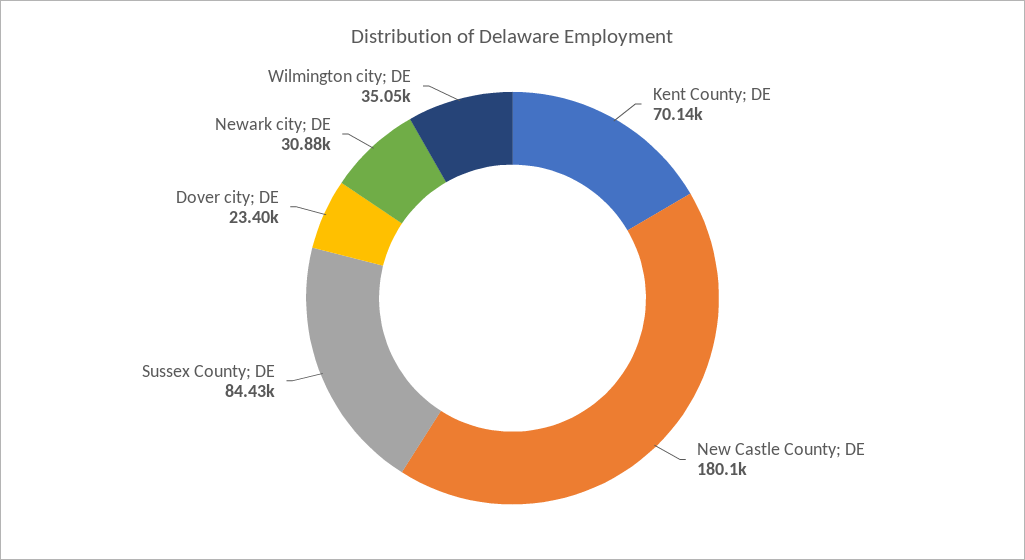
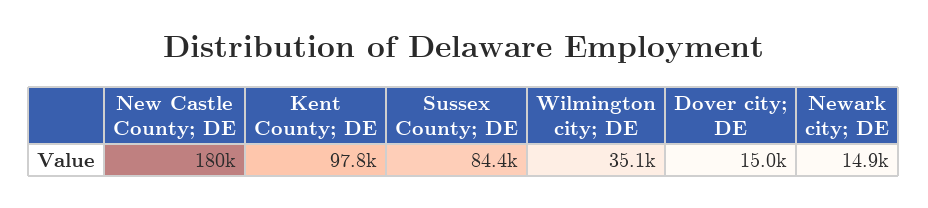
  {
-   "Kent County; DE": 70140,
+   "Kent County; DE": 97800,
    "New Castle County; DE": 180100,
    "Sussex County; DE": 84430,
-   "Dover city; DE": 23400,
+   "Dover city; DE": 15000,
-   "Newark city; DE": 30880,
+   "Newark city; DE": 14900,
    "Wilmington city; DE": 35050
  }

